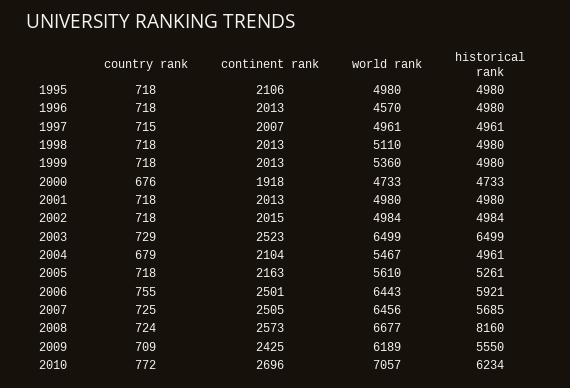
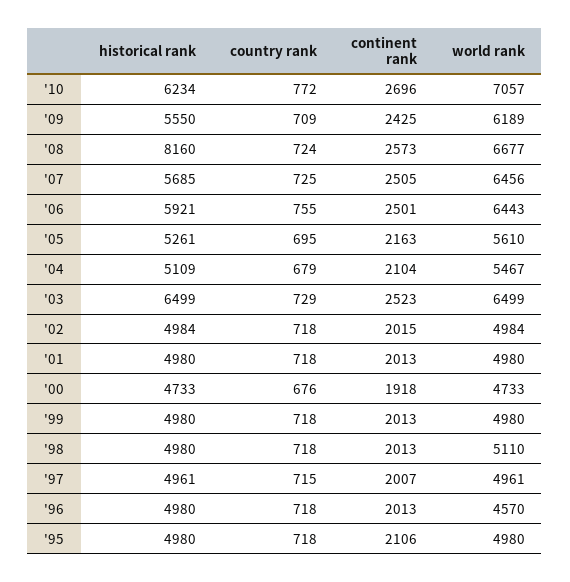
  {
    "country rank": {
      "1995": 718,
      "1996": 718,
      "1997": 715,
      "1998": 718,
      "1999": 718,
      "2000": 676,
      "2001": 718,
      "2002": 718,
      "2003": 729,
      "2004": 679,
-     "2005": 718,
+     "2005": 695,
      "2006": 755,
      "2007": 725,
      "2008": 724,
      "2009": 709,
      "2010": 772
    },
    "continent rank": {
      "1995": 2106,
      "1996": 2013,
      "1997": 2007,
      "1998": 2013,
      "1999": 2013,
      "2000": 1918,
      "2001": 2013,
      "2002": 2015,
      "2003": 2523,
      "2004": 2104,
      "2005": 2163,
      "2006": 2501,
      "2007": 2505,
      "2008": 2573,
      "2009": 2425,
      "2010": 2696
    },
    "world rank": {
      "1995": 4980,
      "1996": 4570,
      "1997": 4961,
      "1998": 5110,
-     "1999": 5360,
+     "1999": 4980,
      "2000": 4733,
      "2001": 4980,
      "2002": 4984,
      "2003": 6499,
      "2004": 5467,
      "2005": 5610,
      "2006": 6443,
      "2007": 6456,
      "2008": 6677,
      "2009": 6189,
      "2010": 7057
    },
    "historical rank": {
      "1995": 4980,
      "1996": 4980,
      "1997": 4961,
      "1998": 4980,
      "1999": 4980,
      "2000": 4733,
      "2001": 4980,
      "2002": 4984,
      "2003": 6499,
-     "2004": 4961,
+     "2004": 5109,
      "2005": 5261,
      "2006": 5921,
      "2007": 5685,
      "2008": 8160,
      "2009": 5550,
      "2010": 6234
    }
  }

